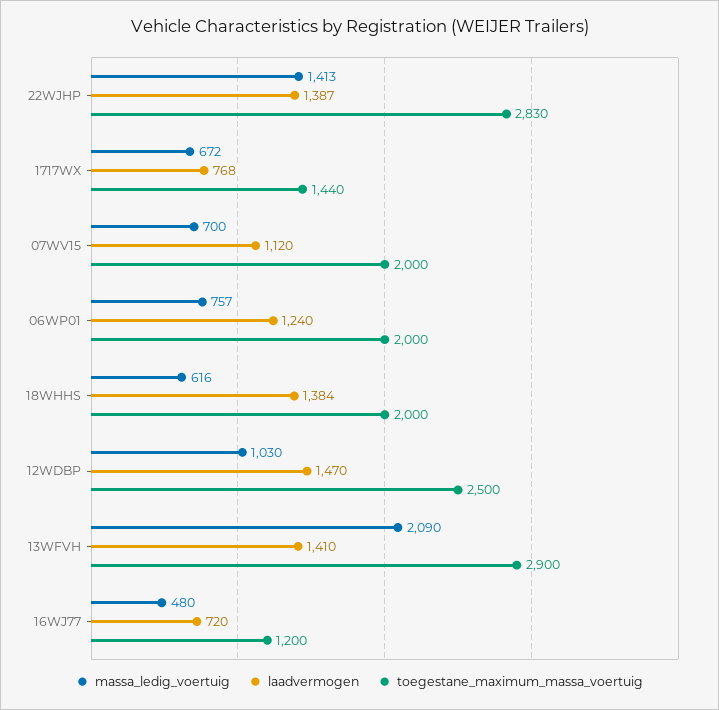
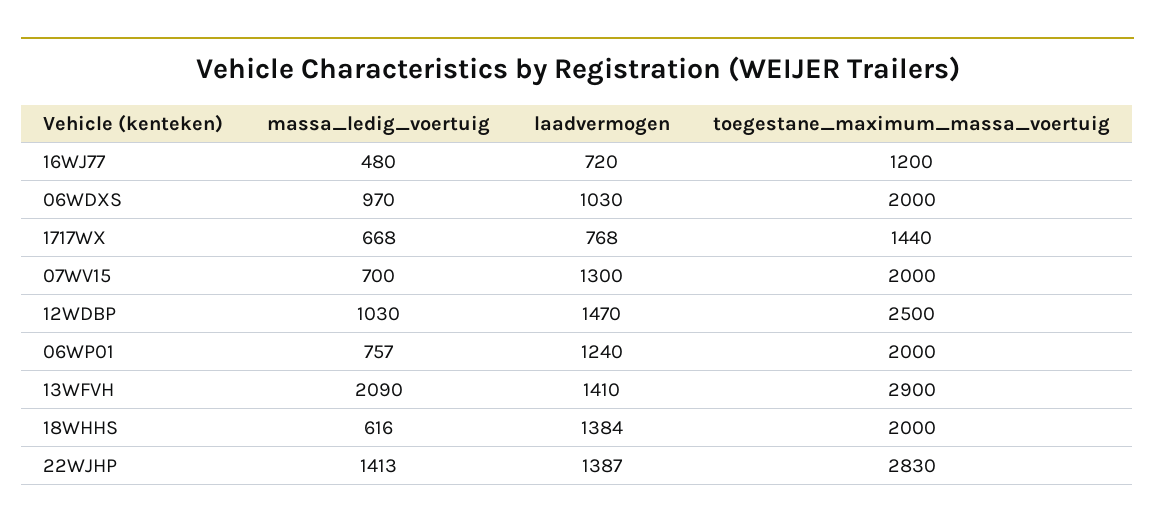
  {
    "massa_ledig_voertuig": {
      "22WJHP": 1413,
-     "1717WX": 672,
+     "1717WX": 668,
      "07WV15": 700,
      "06WP01": 757,
      "18WHHS": 616,
      "12WDBP": 1030,
      "13WFVH": 2090,
-     "16WJ77": 480
+     "16WJ77": 480,
+     "06WDXS": 970
    },
    "laadvermogen": {
      "22WJHP": 1387,
      "1717WX": 768,
-     "07WV15": 1120,
+     "07WV15": 1300,
      "06WP01": 1240,
      "18WHHS": 1384,
      "12WDBP": 1470,
      "13WFVH": 1410,
-     "16WJ77": 720
+     "16WJ77": 720,
+     "06WDXS": 1030
    },
    "toegestane_maximum_massa_voertuig": {
      "22WJHP": 2830,
      "1717WX": 1440,
      "07WV15": 2000,
      "06WP01": 2000,
      "18WHHS": 2000,
      "12WDBP": 2500,
      "13WFVH": 2900,
-     "16WJ77": 1200
+     "16WJ77": 1200,
+     "06WDXS": 2000
    }
  }

